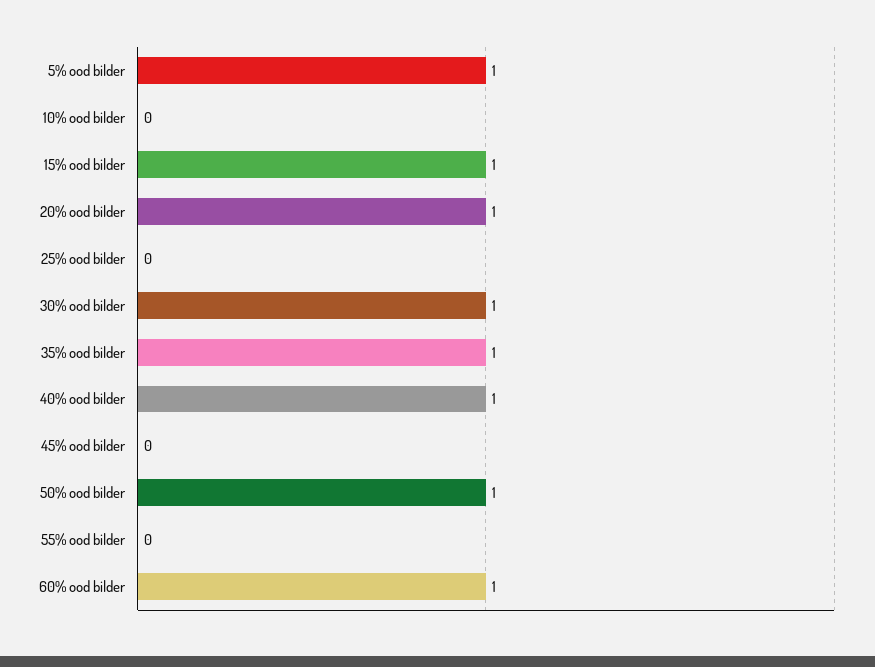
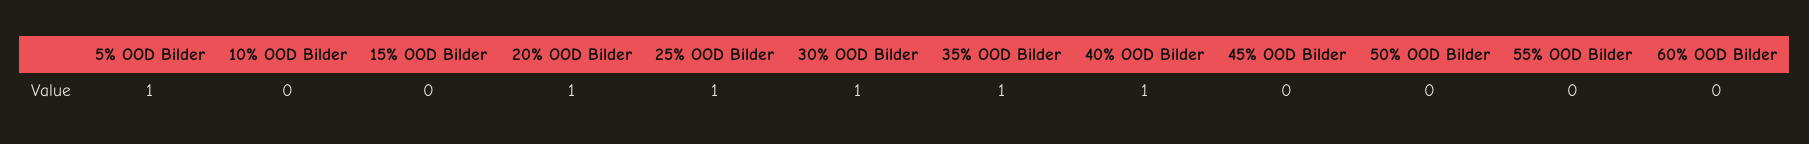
  {
    "5% ood bilder": 1,
    "10% ood bilder": 0,
-   "15% ood bilder": 1,
+   "15% ood bilder": 0,
    "20% ood bilder": 1,
-   "25% ood bilder": 0,
+   "25% ood bilder": 1,
    "30% ood bilder": 1,
    "35% ood bilder": 1,
    "40% ood bilder": 1,
    "45% ood bilder": 0,
-   "50% ood bilder": 1,
+   "50% ood bilder": 0,
    "55% ood bilder": 0,
-   "60% ood bilder": 1
+   "60% ood bilder": 0
  }

